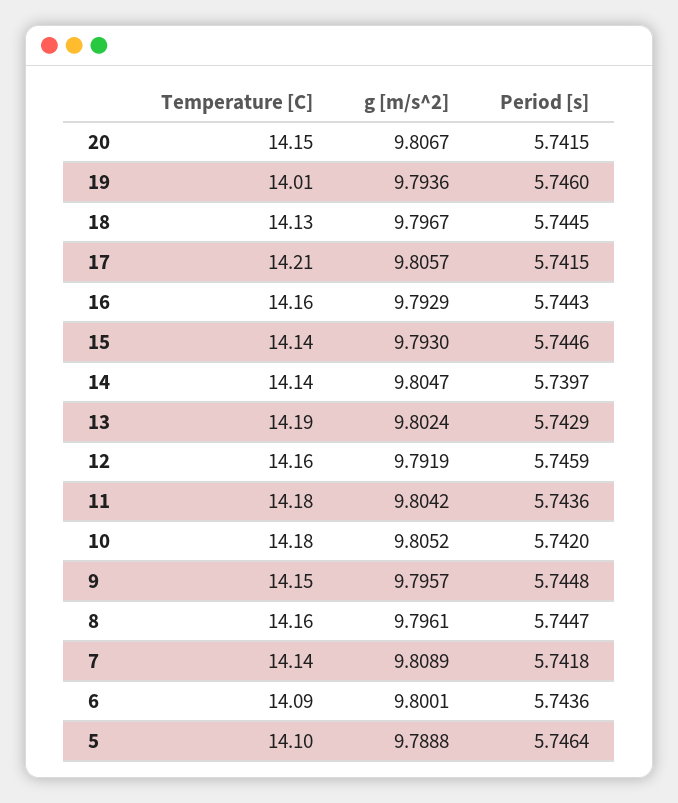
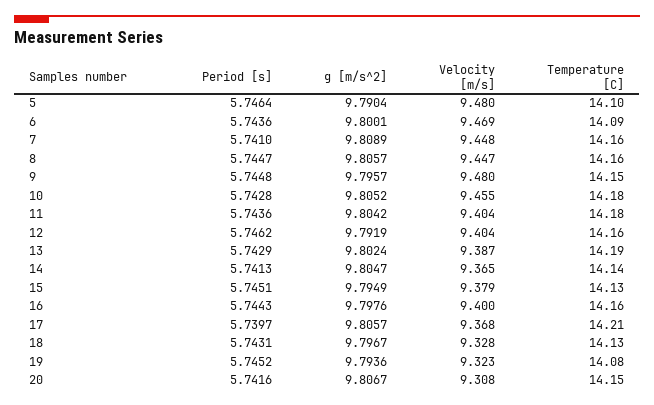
  {
    "Temperature [C]": {
      "20": 14.15,
-     "19": 14.01,
+     "19": 14.08,
      "18": 14.13,
      "17": 14.21,
      "16": 14.16,
-     "15": 14.14,
+     "15": 14.13,
      "14": 14.14,
      "13": 14.19,
      "12": 14.16,
      "11": 14.18,
      "10": 14.18,
      "9": 14.15,
      "8": 14.16,
-     "7": 14.14,
+     "7": 14.16,
      "6": 14.09,
      "5": 14.1
    },
    "g [m/s^2]": {
      "20": 9.8067,
      "19": 9.7936,
      "18": 9.7967,
      "17": 9.8057,
-     "16": 9.7929,
+     "16": 9.7976,
-     "15": 9.793,
+     "15": 9.7949,
      "14": 9.8047,
      "13": 9.8024,
      "12": 9.7919,
      "11": 9.8042,
      "10": 9.8052,
      "9": 9.7957,
-     "8": 9.7961,
+     "8": 9.8057,
      "7": 9.8089,
      "6": 9.8001,
-     "5": 9.7888
+     "5": 9.7904
    },
    "Period [s]": {
-     "20": 5.7415,
+     "20": 5.7416,
-     "19": 5.746,
+     "19": 5.7452,
-     "18": 5.7445,
+     "18": 5.7431,
-     "17": 5.7415,
+     "17": 5.7397,
      "16": 5.7443,
-     "15": 5.7446,
+     "15": 5.7451,
-     "14": 5.7397,
+     "14": 5.7413,
      "13": 5.7429,
-     "12": 5.7459,
+     "12": 5.7462,
      "11": 5.7436,
-     "10": 5.742,
+     "10": 5.7428,
      "9": 5.7448,
      "8": 5.7447,
-     "7": 5.7418,
+     "7": 5.741,
      "6": 5.7436,
      "5": 5.7464
-   }
+   },
+   "Velocity [m/s]": {
+     "5": 9.48,
+     "6": 9.469,
+     "7": 9.448,
+     "8": 9.447,
+     "9": 9.48,
+     "10": 9.455,
+     "11": 9.404,
+     "12": 9.404,
+     "13": 9.387,
+     "14": 9.365,
+     "15": 9.379,
+     "16": 9.4,
+     "17": 9.368,
+     "18": 9.328,
+     "19": 9.323,
+     "20": 9.308
+   }
  }

